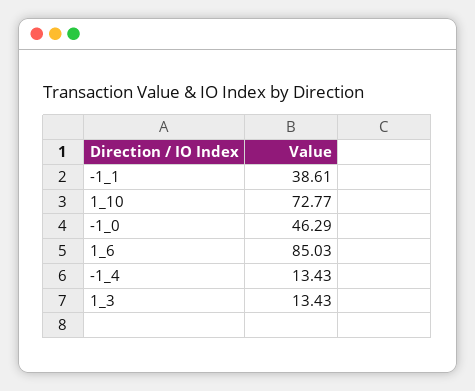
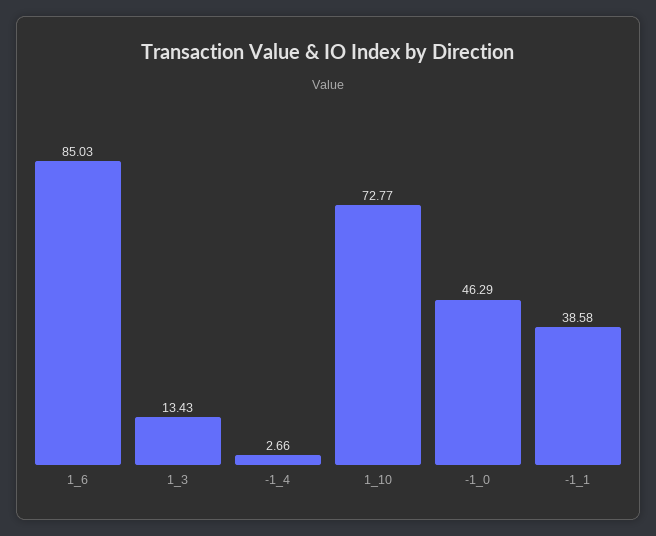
  {
-   "-1_1": 38.61,
+   "-1_1": 38.58,
    "1_10": 72.77,
    "-1_0": 46.29,
    "1_6": 85.03,
-   "-1_4": 13.43,
+   "-1_4": 2.66,
    "1_3": 13.43
  }

